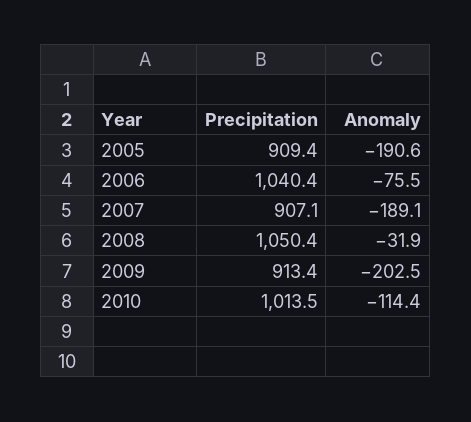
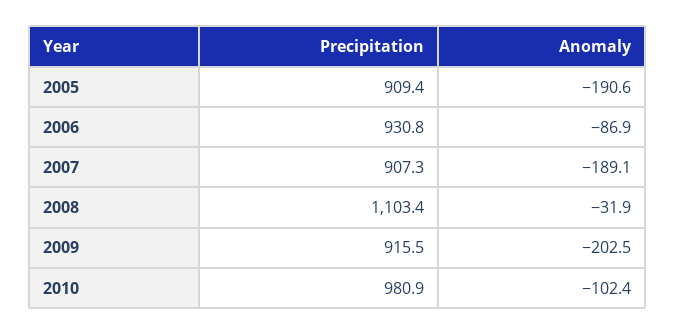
  {
    "Precipitation": {
      "2005": 909.4,
-     "2006": 1040.4,
+     "2006": 930.8,
-     "2007": 907.1,
+     "2007": 907.3,
-     "2008": 1050.4,
+     "2008": 1103.4,
-     "2009": 913.4,
+     "2009": 915.5,
-     "2010": 1013.5
+     "2010": 980.9
    },
    "Anomaly": {
      "2005": -190.6,
-     "2006": -75.5,
+     "2006": -86.9,
      "2007": -189.1,
      "2008": -31.9,
      "2009": -202.5,
-     "2010": -114.4
+     "2010": -102.4
    }
  }

